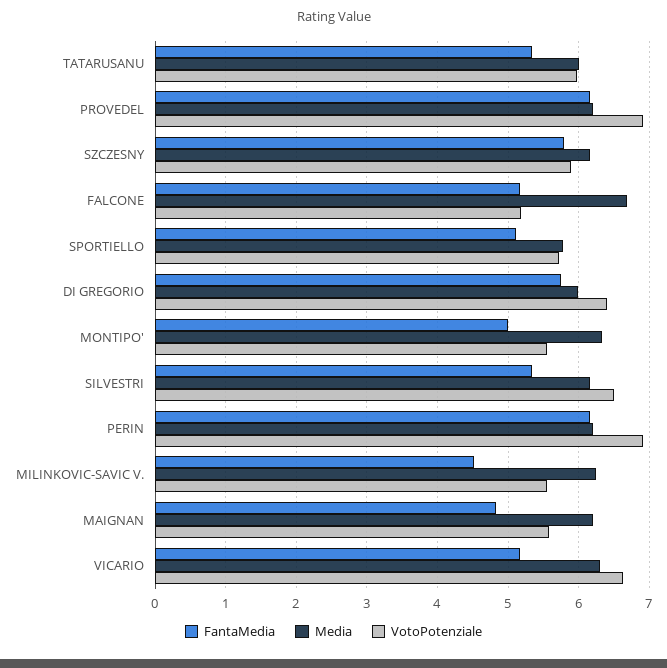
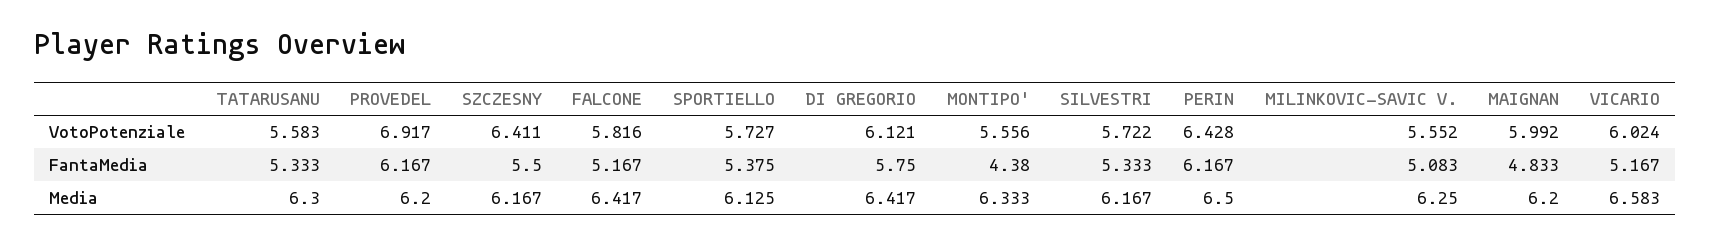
  {
    "FantaMedia": {
      "TATARUSANU": 5.333,
      "PROVEDEL": 6.167,
-     "SZCZESNY": 5.8,
+     "SZCZESNY": 5.5,
      "FALCONE": 5.167,
-     "SPORTIELLO": 5.1,
+     "SPORTIELLO": 5.375,
      "DI GREGORIO": 5.75,
-     "MONTIPO'": 5,
+     "MONTIPO'": 4.38,
      "SILVESTRI": 5.333,
      "PERIN": 6.167,
-     "MILINKOVIC-SAVIC V.": 4.5,
+     "MILINKOVIC-SAVIC V.": 5.083,
      "MAIGNAN": 4.833,
      "VICARIO": 5.167
    },
    "Media": {
-     "TATARUSANU": 6,
+     "TATARUSANU": 6.3,
      "PROVEDEL": 6.2,
      "SZCZESNY": 6.167,
-     "FALCONE": 6.7,
+     "FALCONE": 6.417,
-     "SPORTIELLO": 5.8,
+     "SPORTIELLO": 6.125,
-     "DI GREGORIO": 6,
+     "DI GREGORIO": 6.417,
      "MONTIPO'": 6.333,
      "SILVESTRI": 6.167,
-     "PERIN": 6.2,
+     "PERIN": 6.5,
      "MILINKOVIC-SAVIC V.": 6.25,
      "MAIGNAN": 6.2,
-     "VICARIO": 6.3
+     "VICARIO": 6.583
    },
    "VotoPotenziale": {
-     "TATARUSANU": 6,
+     "TATARUSANU": 5.583,
      "PROVEDEL": 6.917,
-     "SZCZESNY": 5.9,
+     "SZCZESNY": 6.411,
-     "FALCONE": 5.2,
+     "FALCONE": 5.816,
      "SPORTIELLO": 5.727,
-     "DI GREGORIO": 6.4,
+     "DI GREGORIO": 6.121,
      "MONTIPO'": 5.556,
-     "SILVESTRI": 6.5,
+     "SILVESTRI": 5.722,
-     "PERIN": 6.9,
+     "PERIN": 6.428,
      "MILINKOVIC-SAVIC V.": 5.552,
-     "MAIGNAN": 5.6,
+     "MAIGNAN": 5.992,
-     "VICARIO": 6.6
+     "VICARIO": 6.024
    }
  }

